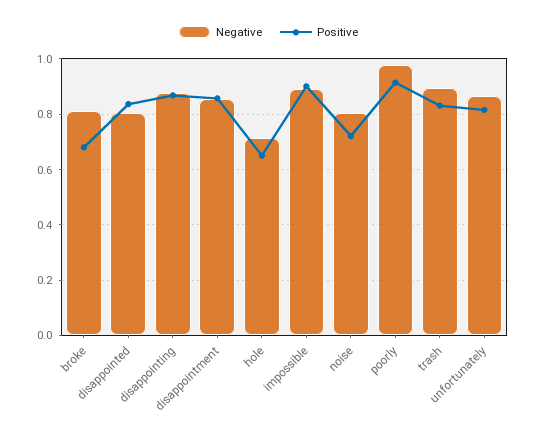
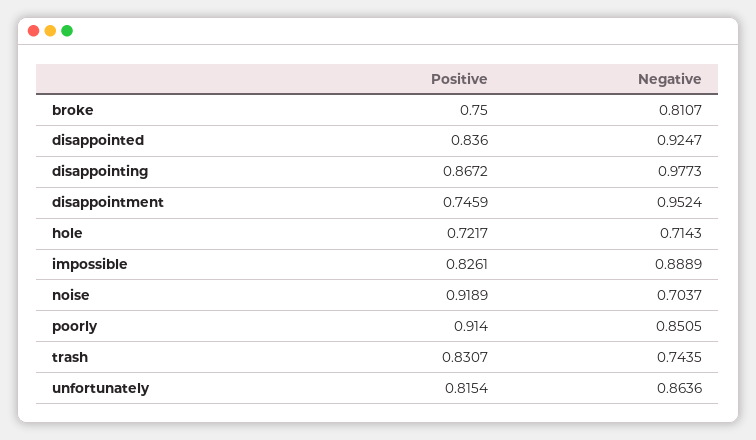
  {
    "Negative": {
      "broke": 0.8107,
-     "disappointed": 0.8,
+     "disappointed": 0.9247,
-     "disappointing": 0.875,
+     "disappointing": 0.9773,
-     "disappointment": 0.85,
+     "disappointment": 0.9524,
      "hole": 0.7143,
      "impossible": 0.8889,
-     "noise": 0.8,
+     "noise": 0.7037,
-     "poorly": 0.975,
+     "poorly": 0.8505,
-     "trash": 0.9,
+     "trash": 0.7435,
      "unfortunately": 0.8636
    },
    "Positive": {
-     "broke": 0.675,
+     "broke": 0.75,
      "disappointed": 0.836,
      "disappointing": 0.8672,
-     "disappointment": 0.85,
+     "disappointment": 0.7459,
-     "hole": 0.65,
+     "hole": 0.7217,
-     "impossible": 0.9,
+     "impossible": 0.8261,
-     "noise": 0.725,
+     "noise": 0.9189,
      "poorly": 0.914,
      "trash": 0.8307,
      "unfortunately": 0.8154
    }
  }

